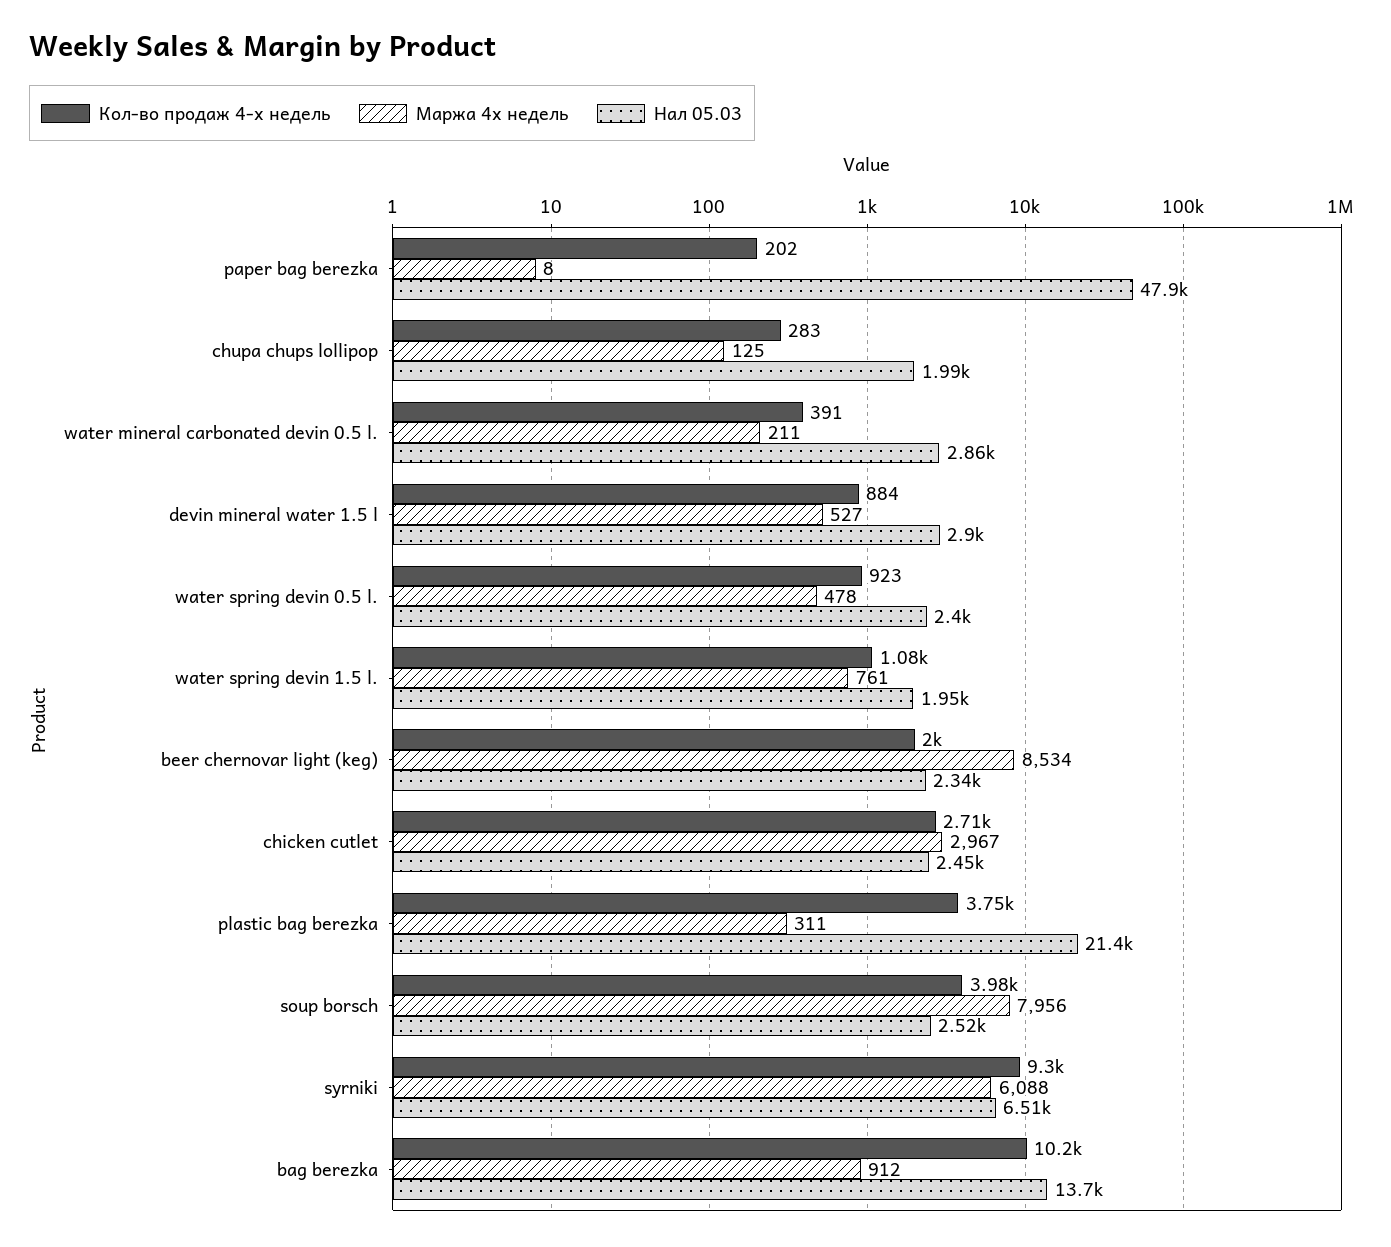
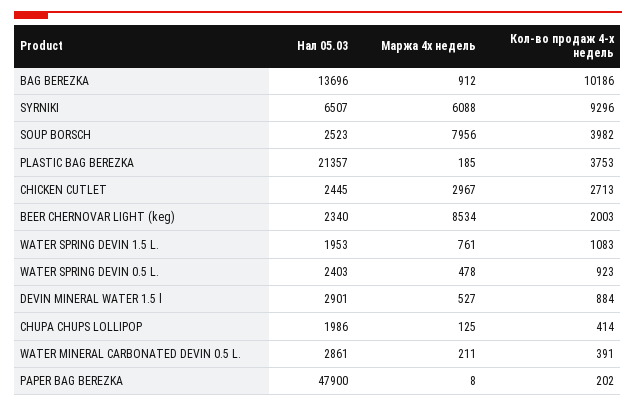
  {
    "Кол-во продаж 4-х недель": {
      "paper bag berezka": 202,
-     "chupa chups lollipop": 283,
+     "chupa chups lollipop": 414,
      "water mineral carbonated devin 0.5 l.": 391,
      "devin mineral water 1.5 l": 884,
      "water spring devin 0.5 l.": 923,
      "water spring devin 1.5 l.": 1083,
      "beer chernovar light (keg)": 2003,
      "chicken cutlet": 2713,
      "plastic bag berezka": 3753,
      "soup borsch": 3982,
      "syrniki": 9296,
      "bag berezka": 10186
    },
    "Маржа 4х недель": {
      "paper bag berezka": 8,
      "chupa chups lollipop": 125,
      "water mineral carbonated devin 0.5 l.": 211,
      "devin mineral water 1.5 l": 527,
      "water spring devin 0.5 l.": 478,
      "water spring devin 1.5 l.": 761,
      "beer chernovar light (keg)": 8534,
      "chicken cutlet": 2967,
-     "plastic bag berezka": 311,
+     "plastic bag berezka": 185,
      "soup borsch": 7956,
      "syrniki": 6088,
      "bag berezka": 912
    },
    "Нал 05.03": {
      "paper bag berezka": 47900,
      "chupa chups lollipop": 1986,
      "water mineral carbonated devin 0.5 l.": 2861,
      "devin mineral water 1.5 l": 2901,
      "water spring devin 0.5 l.": 2403,
      "water spring devin 1.5 l.": 1953,
      "beer chernovar light (keg)": 2340,
      "chicken cutlet": 2445,
      "plastic bag berezka": 21357,
      "soup borsch": 2523,
      "syrniki": 6507,
      "bag berezka": 13696
    }
  }

